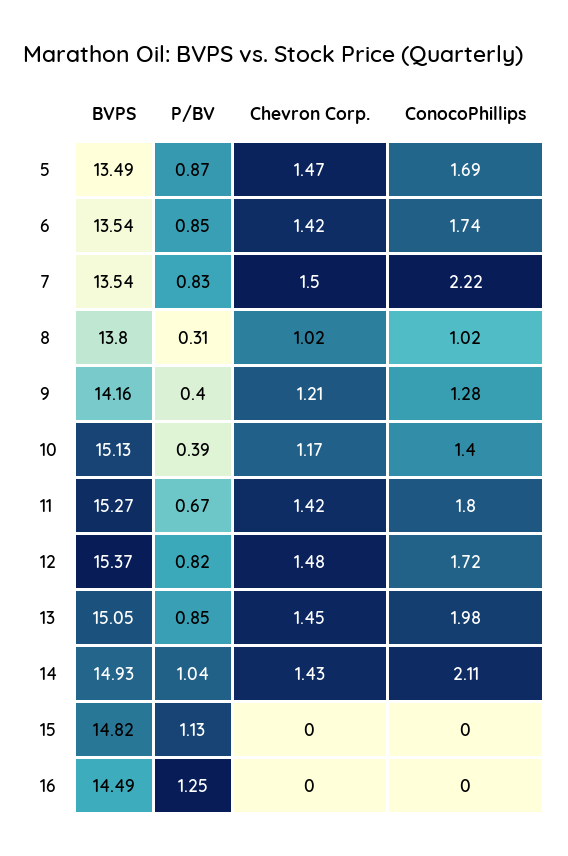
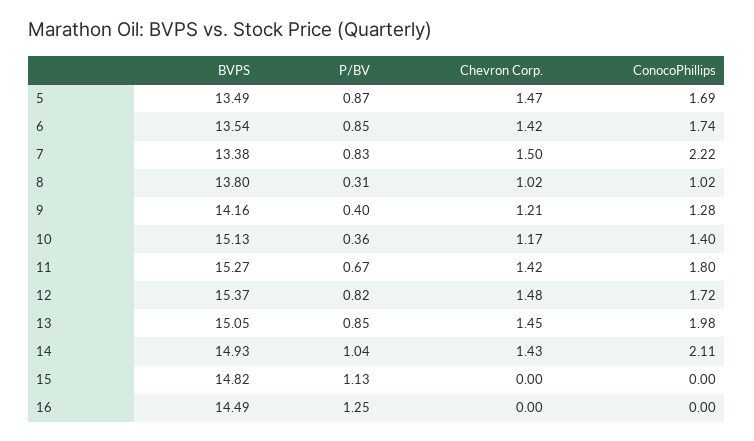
  {
    "BVPS": {
      "5": 13.49,
      "6": 13.54,
-     "7": 13.54,
+     "7": 13.38,
      "8": 13.8,
      "9": 14.16,
      "10": 15.13,
      "11": 15.27,
      "12": 15.37,
      "13": 15.05,
      "14": 14.93,
      "15": 14.82,
      "16": 14.49
    },
    "P/BV": {
      "5": 0.87,
      "6": 0.85,
      "7": 0.83,
      "8": 0.31,
      "9": 0.4,
-     "10": 0.39,
+     "10": 0.36,
      "11": 0.67,
      "12": 0.82,
      "13": 0.85,
      "14": 1.04,
      "15": 1.13,
      "16": 1.25
    },
    "Chevron Corp.": {
      "5": 1.47,
      "6": 1.42,
      "7": 1.5,
      "8": 1.02,
      "9": 1.21,
      "10": 1.17,
      "11": 1.42,
      "12": 1.48,
      "13": 1.45,
      "14": 1.43,
      "15": 0,
      "16": 0
    },
    "ConocoPhillips": {
      "5": 1.69,
      "6": 1.74,
      "7": 2.22,
      "8": 1.02,
      "9": 1.28,
      "10": 1.4,
      "11": 1.8,
      "12": 1.72,
      "13": 1.98,
      "14": 2.11,
      "15": 0,
      "16": 0
    }
  }

